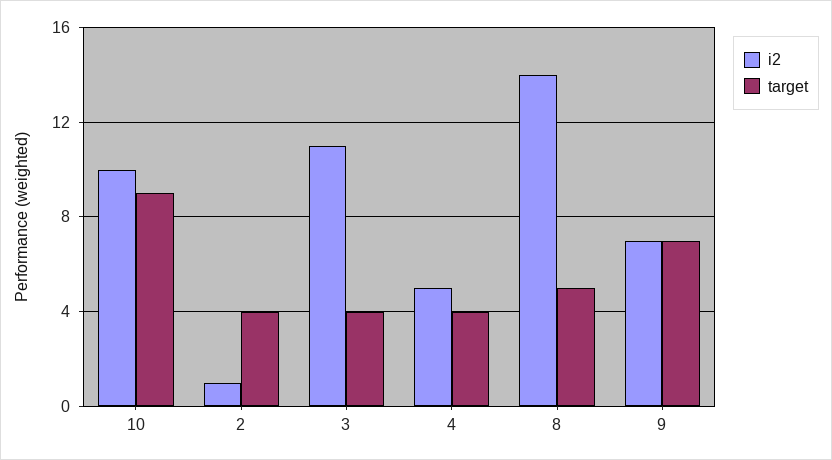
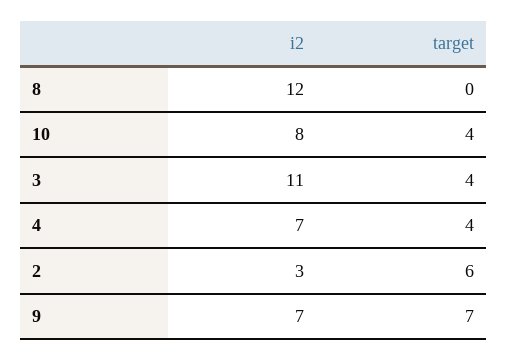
  {
    "i2": {
-     "10": 10,
+     "10": 8,
-     "2": 1,
+     "2": 3,
      "3": 11,
-     "4": 5,
+     "4": 7,
-     "8": 14,
+     "8": 12,
      "9": 7
    },
    "target": {
-     "10": 9,
+     "10": 4,
-     "2": 4,
+     "2": 6,
      "3": 4,
      "4": 4,
-     "8": 5,
+     "8": 0,
      "9": 7
    }
  }

